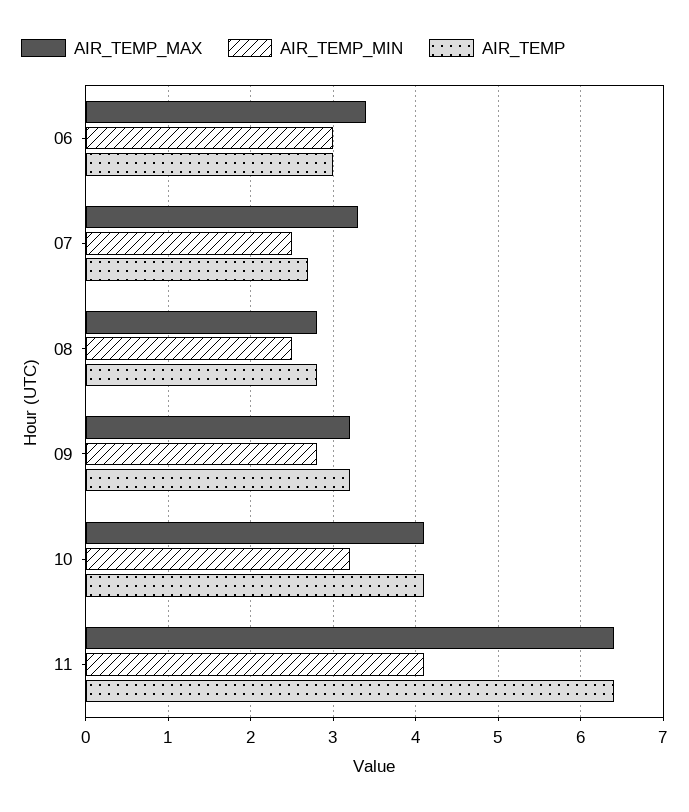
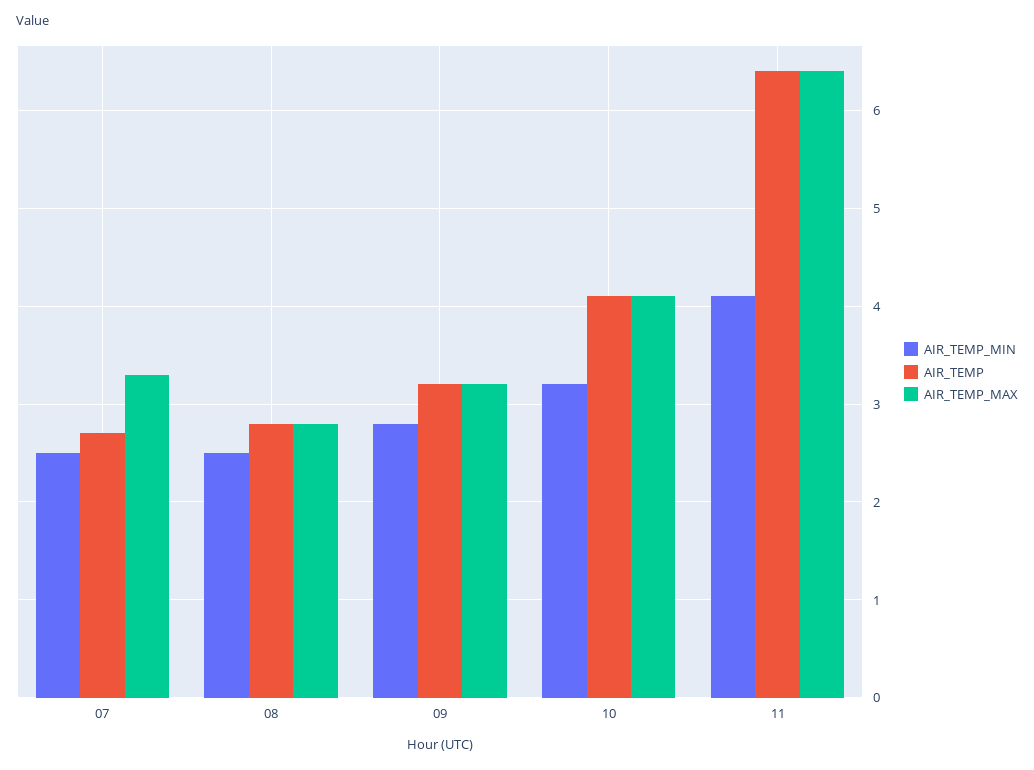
  {
    "AIR_TEMP_MAX": {
-     "06": 3.4,
      "07": 3.3,
      "08": 2.8,
      "09": 3.2,
      "10": 4.1,
      "11": 6.4
    },
    "AIR_TEMP_MIN": {
-     "06": 3,
      "07": 2.5,
      "08": 2.5,
      "09": 2.8,
      "10": 3.2,
      "11": 4.1
    },
    "AIR_TEMP": {
-     "06": 3,
      "07": 2.7,
      "08": 2.8,
      "09": 3.2,
      "10": 4.1,
      "11": 6.4
    }
  }

